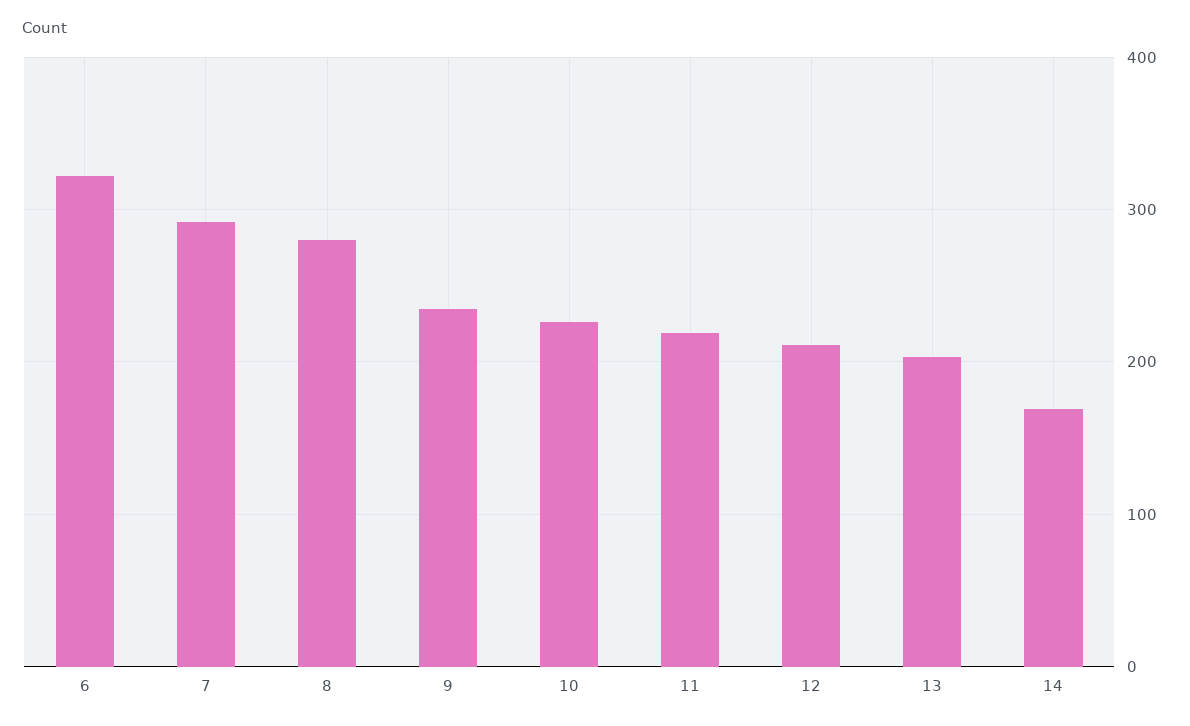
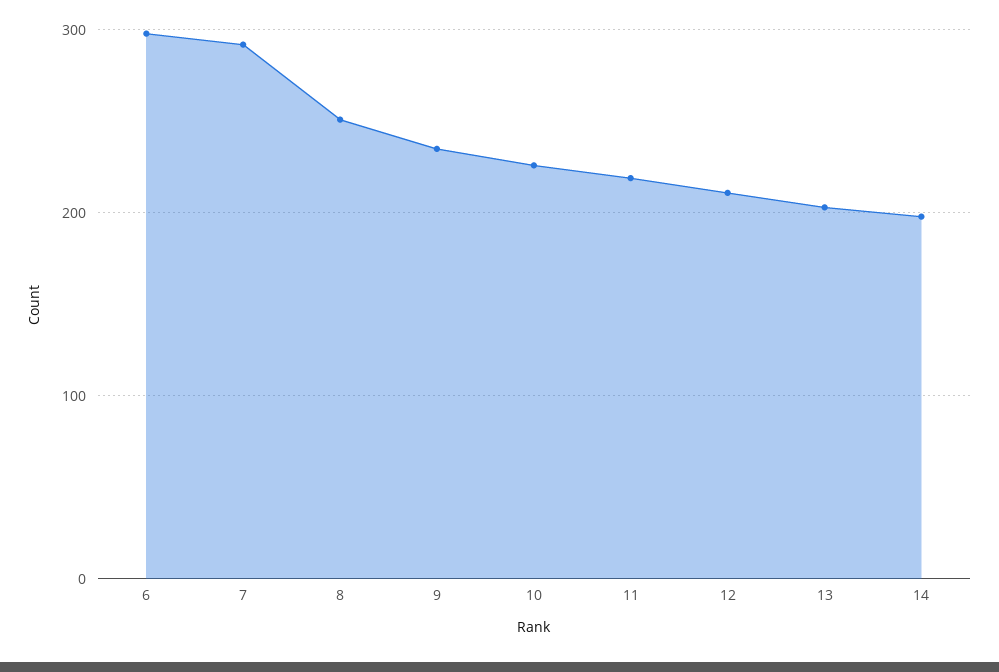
  {
-   "6": 320,
+   "6": 300,
    "7": 290,
-   "8": 280,
+   "8": 250,
    "9": 240,
    "10": 230,
    "11": 220,
    "12": 210,
    "13": 200,
-   "14": 170
+   "14": 200
  }

